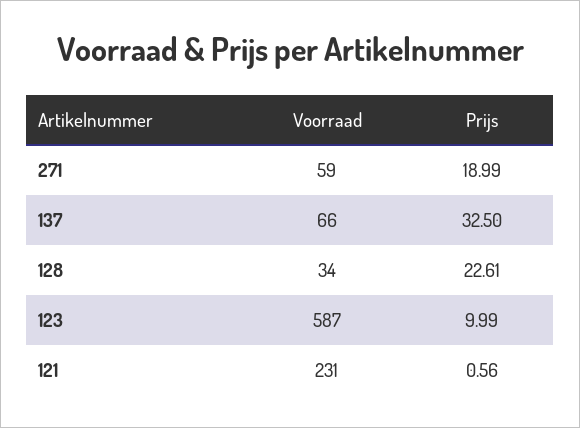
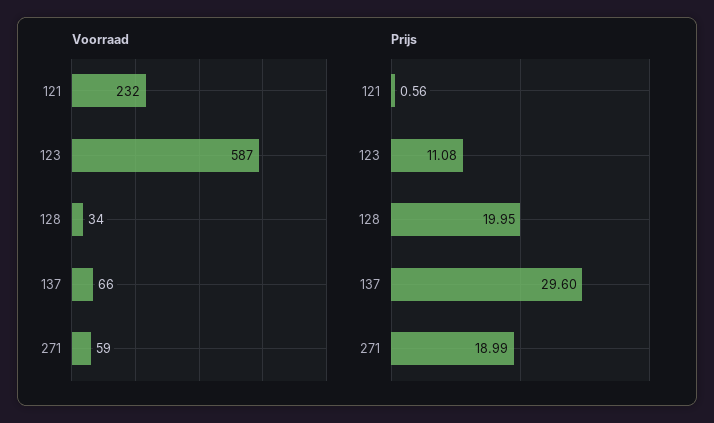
  {
    "Voorraad": {
      "271": 59,
      "137": 66,
      "128": 34,
      "123": 587,
-     "121": 231
+     "121": 232
    },
    "Prijs": {
      "271": 18.99,
-     "137": 32.5,
+     "137": 29.6,
-     "128": 22.61,
+     "128": 19.95,
-     "123": 9.99,
+     "123": 11.08,
      "121": 0.56
    }
  }

